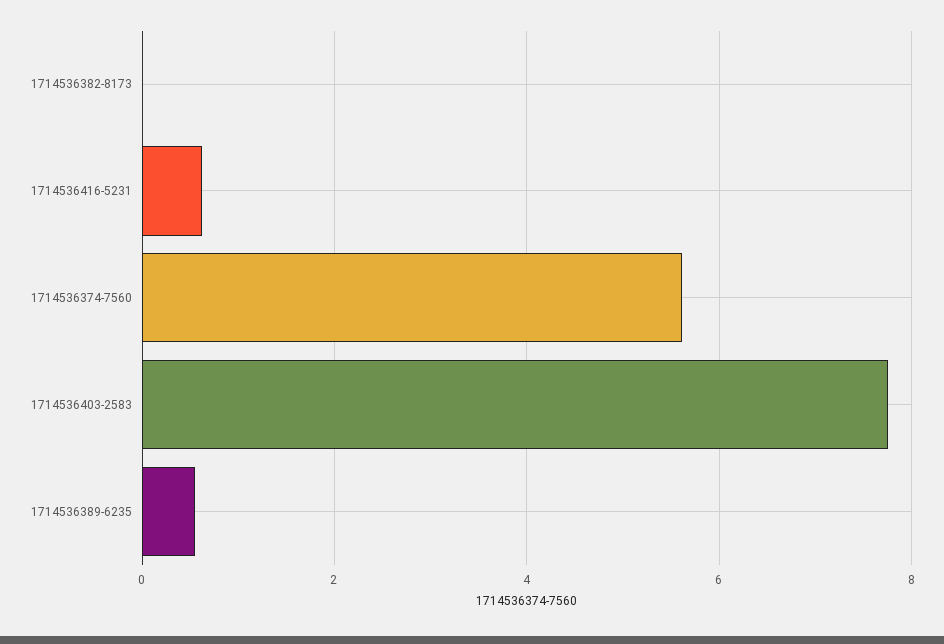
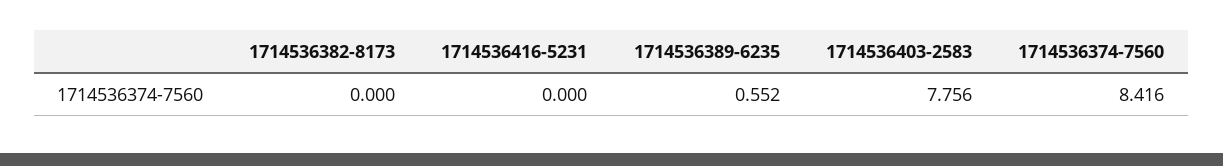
  {
    "1714536382-8173": 0,
-   "1714536416-5231": 0.6,
+   "1714536416-5231": 0,
-   "1714536374-7560": 5.6,
+   "1714536374-7560": 8.416,
    "1714536403-2583": 7.756,
    "1714536389-6235": 0.552
  }

